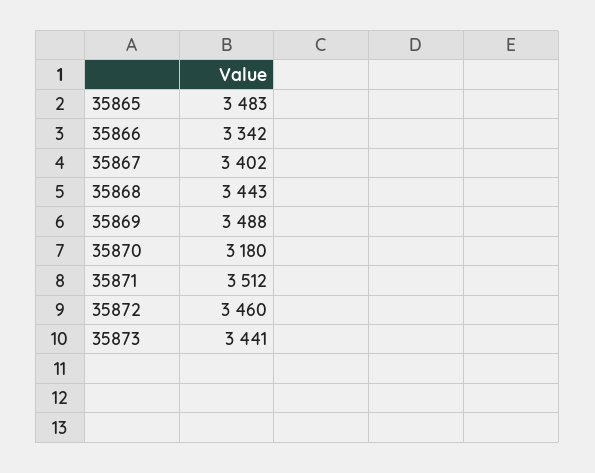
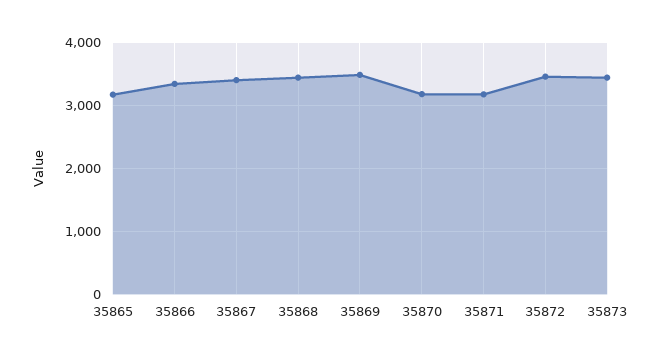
  {
-   "35865": 3483,
+   "35865": 3200,
    "35866": 3342,
    "35867": 3402,
    "35868": 3443,
    "35869": 3488,
    "35870": 3180,
-   "35871": 3512,
+   "35871": 3200,
    "35872": 3460,
    "35873": 3441
  }

